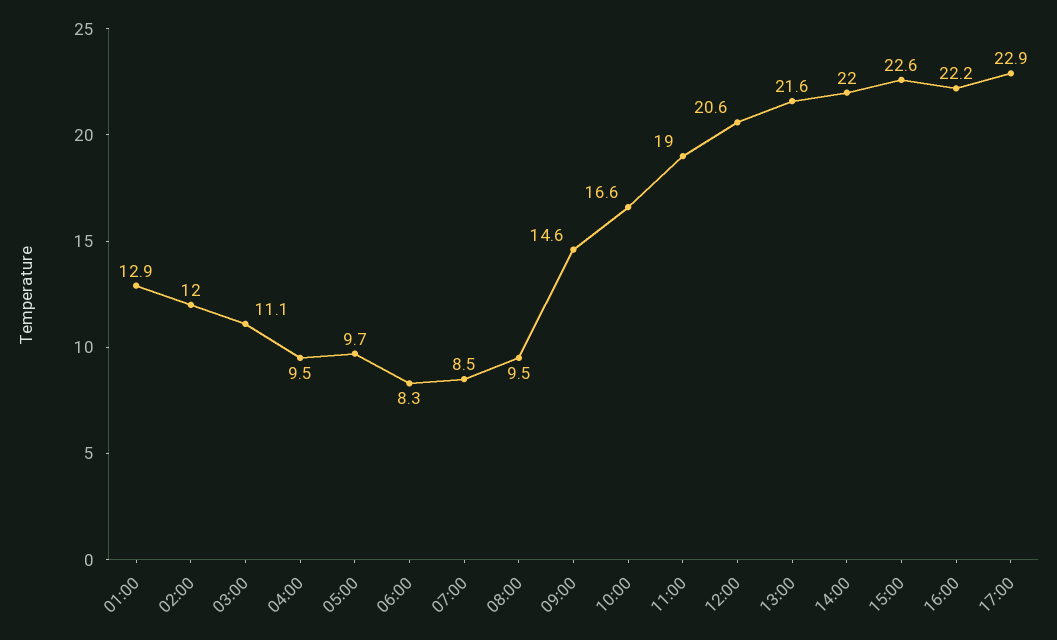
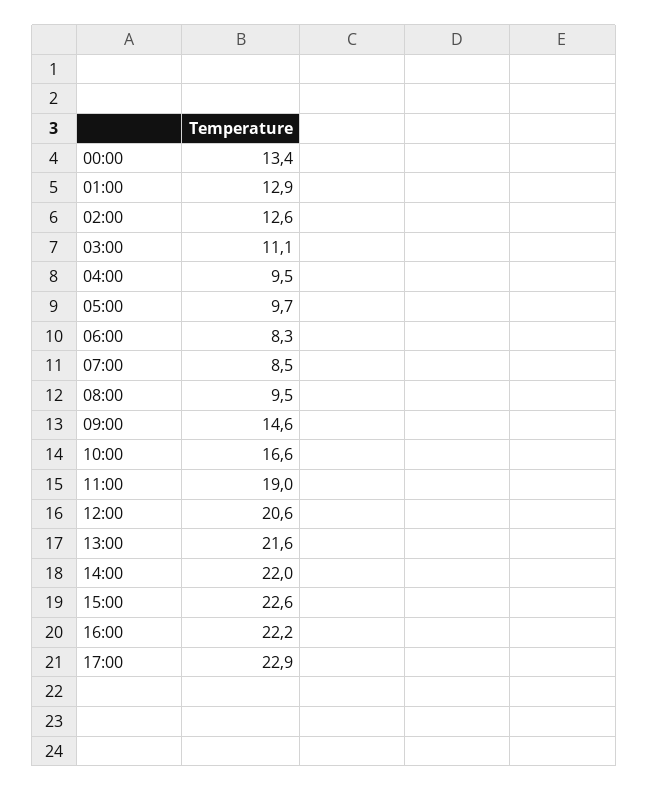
  {
    "01:00": 12.9,
-   "02:00": 12,
+   "02:00": 12.6,
    "03:00": 11.1,
    "04:00": 9.5,
    "05:00": 9.7,
    "06:00": 8.3,
    "07:00": 8.5,
    "08:00": 9.5,
    "09:00": 14.6,
    "10:00": 16.6,
    "11:00": 19,
    "12:00": 20.6,
    "13:00": 21.6,
    "14:00": 22,
    "15:00": 22.6,
    "16:00": 22.2,
-   "17:00": 22.9
+   "17:00": 22.9,
+   "00:00": 13.4
  }

